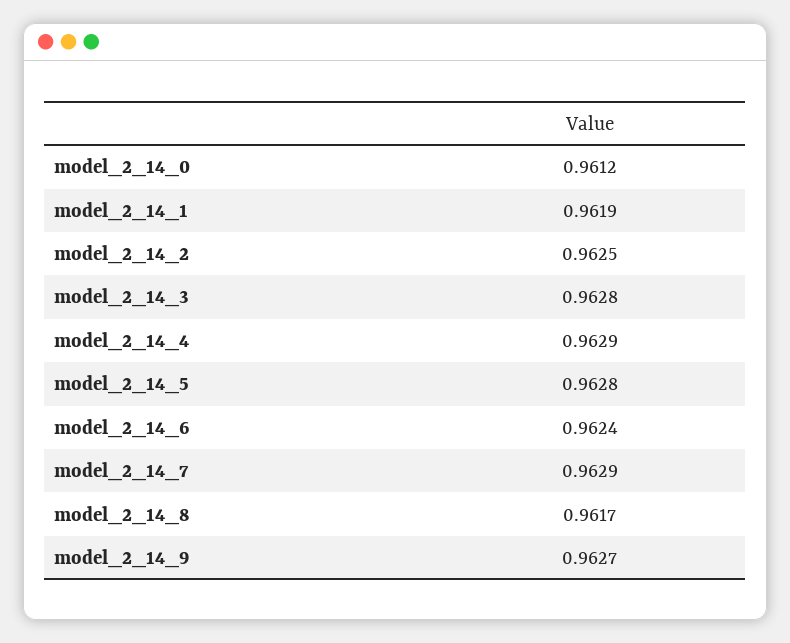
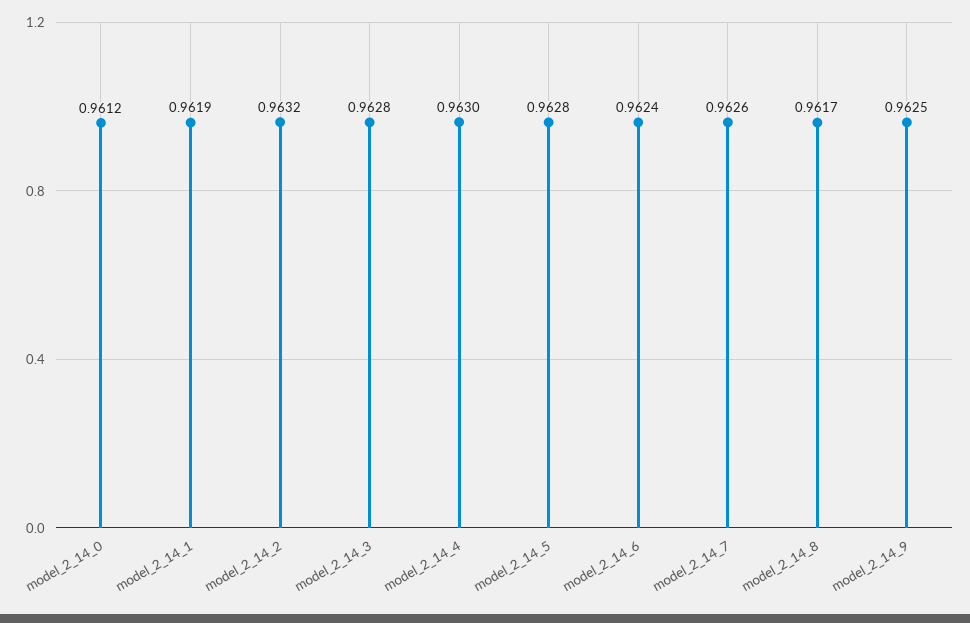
  {
    "model_2_14_0": 0.9612,
    "model_2_14_1": 0.9619,
-   "model_2_14_2": 0.9625,
+   "model_2_14_2": 0.9632,
    "model_2_14_3": 0.9628,
-   "model_2_14_4": 0.9629,
+   "model_2_14_4": 0.963,
    "model_2_14_5": 0.9628,
    "model_2_14_6": 0.9624,
-   "model_2_14_7": 0.9629,
+   "model_2_14_7": 0.9626,
    "model_2_14_8": 0.9617,
-   "model_2_14_9": 0.9627
+   "model_2_14_9": 0.9625
  }

